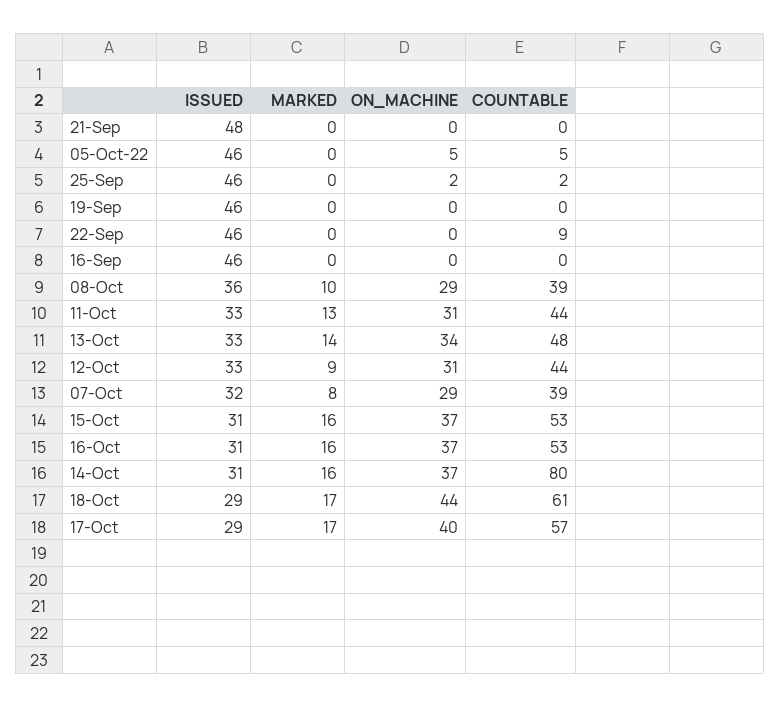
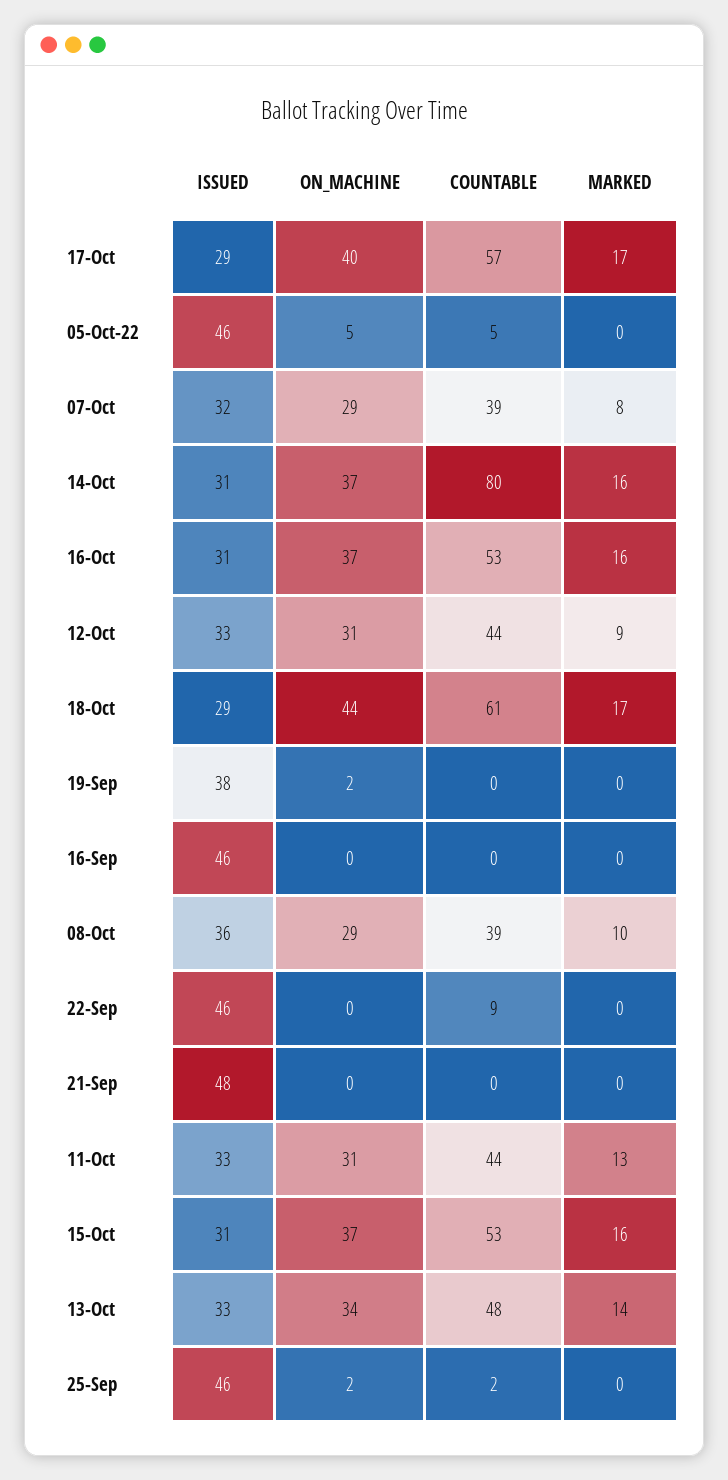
  {
    "ISSUED": {
      "21-Sep": 48,
      "05-Oct-22": 46,
      "25-Sep": 46,
-     "19-Sep": 46,
+     "19-Sep": 38,
      "22-Sep": 46,
      "16-Sep": 46,
      "08-Oct": 36,
      "11-Oct": 33,
      "13-Oct": 33,
      "12-Oct": 33,
      "07-Oct": 32,
      "15-Oct": 31,
      "16-Oct": 31,
      "14-Oct": 31,
      "18-Oct": 29,
      "17-Oct": 29
    },
    "MARKED": {
      "21-Sep": 0,
      "05-Oct-22": 0,
      "25-Sep": 0,
      "19-Sep": 0,
      "22-Sep": 0,
      "16-Sep": 0,
      "08-Oct": 10,
      "11-Oct": 13,
      "13-Oct": 14,
      "12-Oct": 9,
      "07-Oct": 8,
      "15-Oct": 16,
      "16-Oct": 16,
      "14-Oct": 16,
      "18-Oct": 17,
      "17-Oct": 17
    },
    "ON_MACHINE": {
      "21-Sep": 0,
      "05-Oct-22": 5,
      "25-Sep": 2,
-     "19-Sep": 0,
+     "19-Sep": 2,
      "22-Sep": 0,
      "16-Sep": 0,
      "08-Oct": 29,
      "11-Oct": 31,
      "13-Oct": 34,
      "12-Oct": 31,
      "07-Oct": 29,
      "15-Oct": 37,
      "16-Oct": 37,
      "14-Oct": 37,
      "18-Oct": 44,
      "17-Oct": 40
    },
    "COUNTABLE": {
      "21-Sep": 0,
      "05-Oct-22": 5,
      "25-Sep": 2,
      "19-Sep": 0,
      "22-Sep": 9,
      "16-Sep": 0,
      "08-Oct": 39,
      "11-Oct": 44,
      "13-Oct": 48,
      "12-Oct": 44,
      "07-Oct": 39,
      "15-Oct": 53,
      "16-Oct": 53,
      "14-Oct": 80,
      "18-Oct": 61,
      "17-Oct": 57
    }
  }

